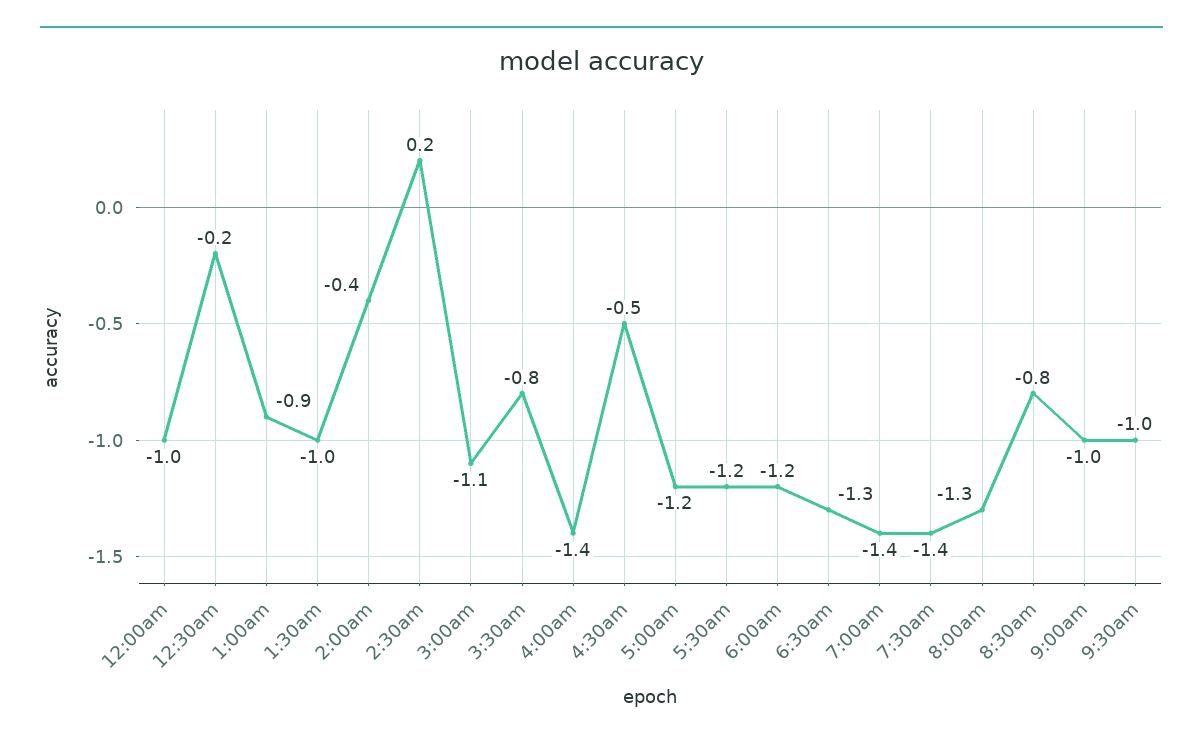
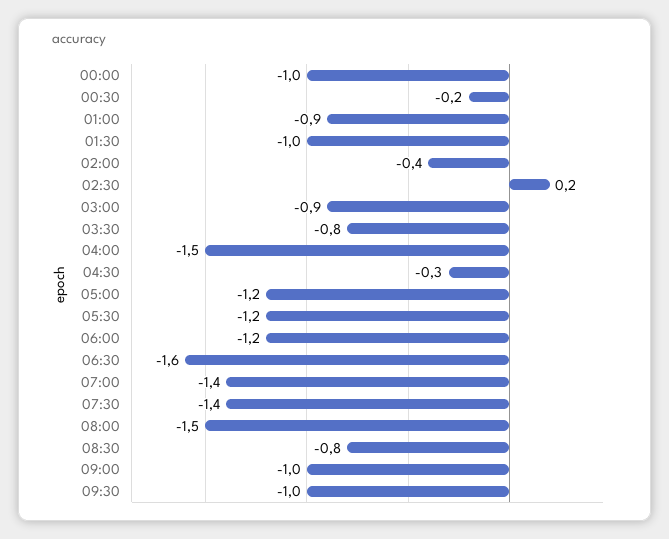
  {
    "12:00am": -1,
    "12:30am": -0.2,
    "1:00am": -0.9,
    "1:30am": -1,
    "2:00am": -0.4,
    "2:30am": 0.2,
-   "3:00am": -1.1,
+   "3:00am": -0.9,
    "3:30am": -0.8,
-   "4:00am": -1.4,
+   "4:00am": -1.5,
-   "4:30am": -0.5,
+   "4:30am": -0.3,
    "5:00am": -1.2,
    "5:30am": -1.2,
    "6:00am": -1.2,
-   "6:30am": -1.3,
+   "6:30am": -1.6,
    "7:00am": -1.4,
    "7:30am": -1.4,
-   "8:00am": -1.3,
+   "8:00am": -1.5,
    "8:30am": -0.8,
    "9:00am": -1,
    "9:30am": -1
  }

